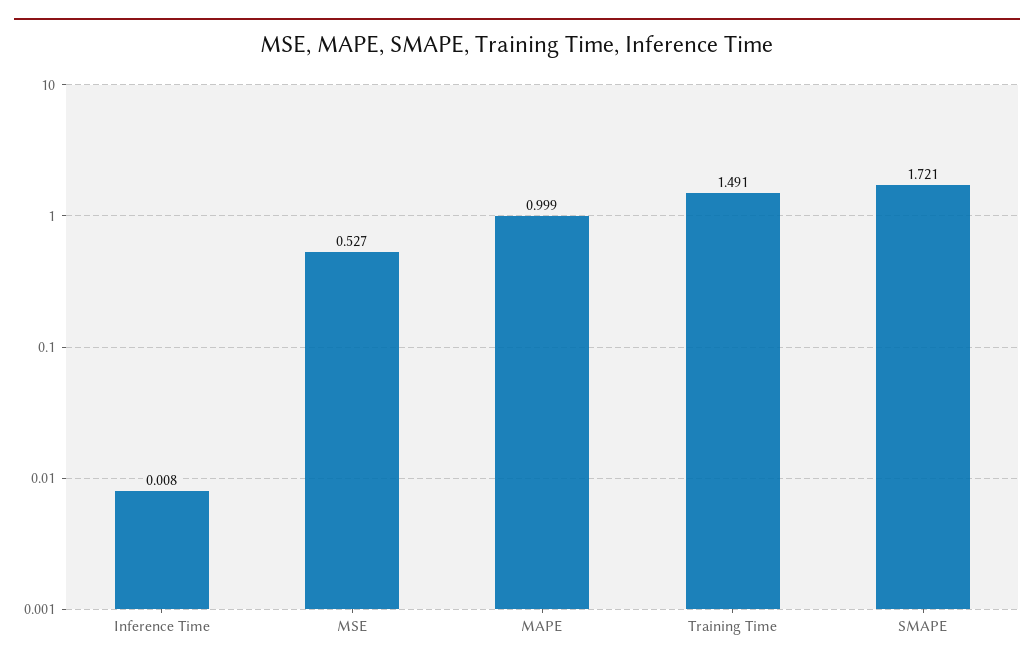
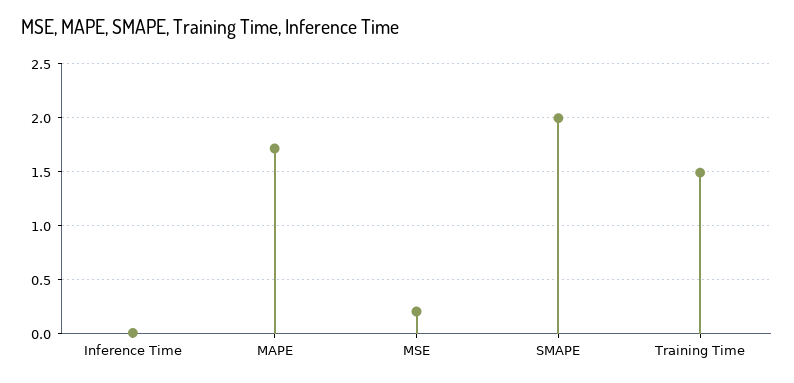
  {
    "Inference Time": 0.008,
-   "MSE": 0.527,
+   "MSE": 0.2,
-   "MAPE": 0.999,
+   "MAPE": 1.7,
    "Training Time": 1.491,
-   "SMAPE": 1.721
+   "SMAPE": 2
  }

